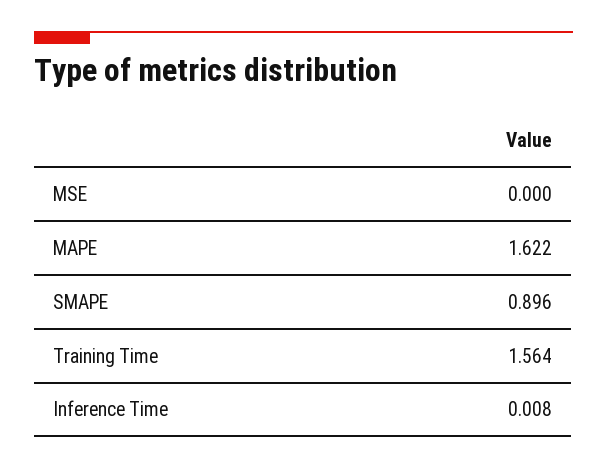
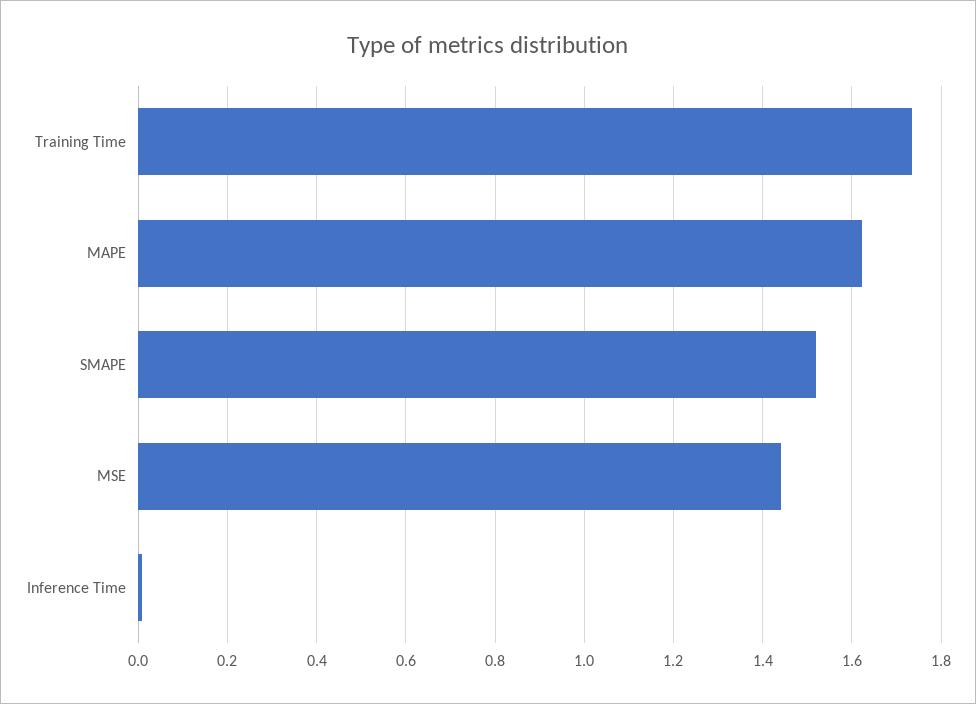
  {
-   "MSE": 0,
+   "MSE": 1.44,
    "MAPE": 1.622,
-   "SMAPE": 0.896,
+   "SMAPE": 1.52,
-   "Training Time": 1.564,
+   "Training Time": 1.74,
    "Inference Time": 0.008
  }

